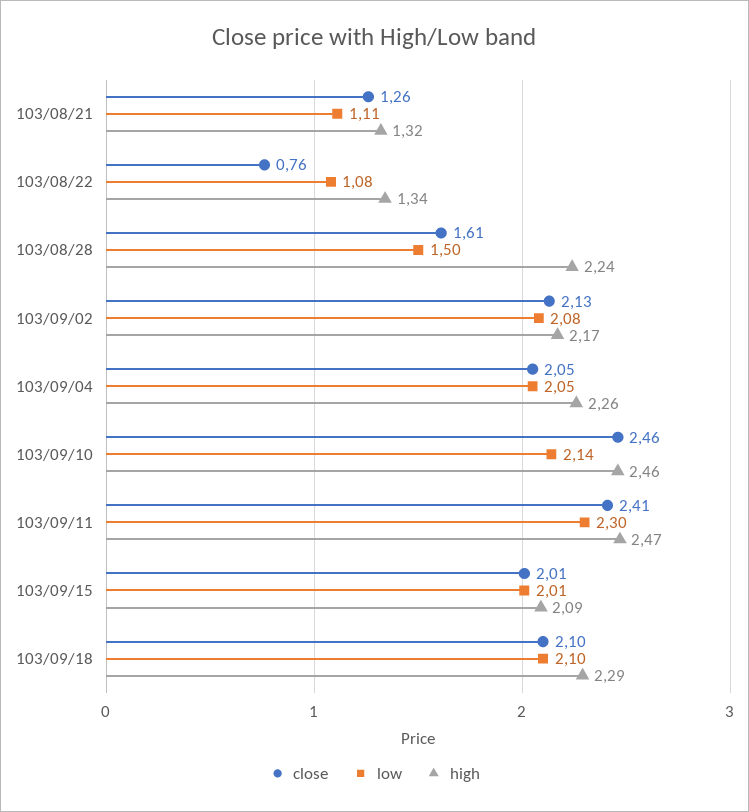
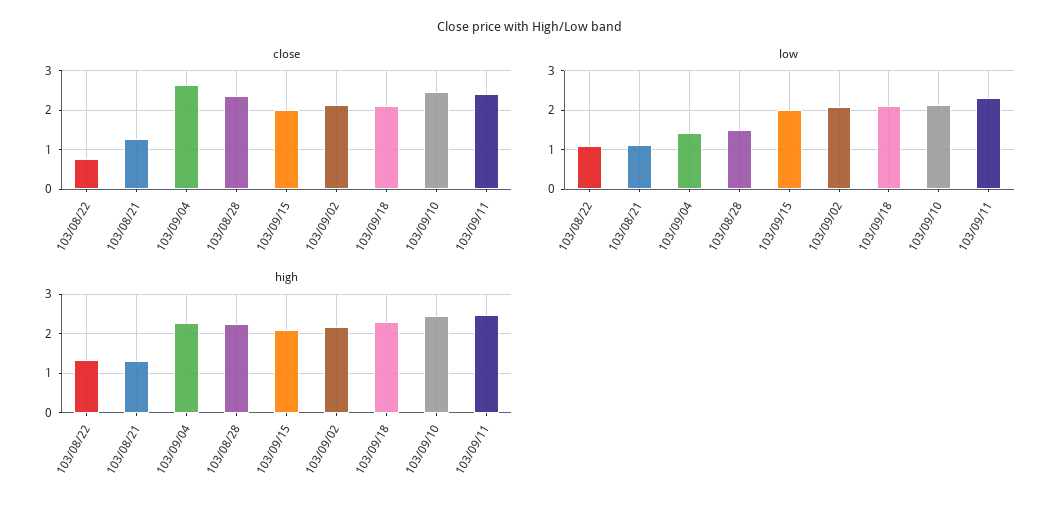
  {
    "close": {
      "103/08/21": 1.26,
      "103/08/22": 0.76,
-     "103/08/28": 1.61,
+     "103/08/28": 2.4,
      "103/09/02": 2.13,
-     "103/09/04": 2.05,
+     "103/09/04": 2.6,
      "103/09/10": 2.46,
      "103/09/11": 2.41,
      "103/09/15": 2.01,
      "103/09/18": 2.1
    },
    "low": {
      "103/08/21": 1.11,
      "103/08/22": 1.08,
      "103/08/28": 1.5,
      "103/09/02": 2.08,
-     "103/09/04": 2.05,
+     "103/09/04": 1.4,
      "103/09/10": 2.14,
      "103/09/11": 2.3,
      "103/09/15": 2.01,
      "103/09/18": 2.1
    },
    "high": {
      "103/08/21": 1.32,
      "103/08/22": 1.34,
      "103/08/28": 2.24,
      "103/09/02": 2.17,
      "103/09/04": 2.26,
      "103/09/10": 2.46,
      "103/09/11": 2.47,
      "103/09/15": 2.09,
      "103/09/18": 2.29
    }
  }

